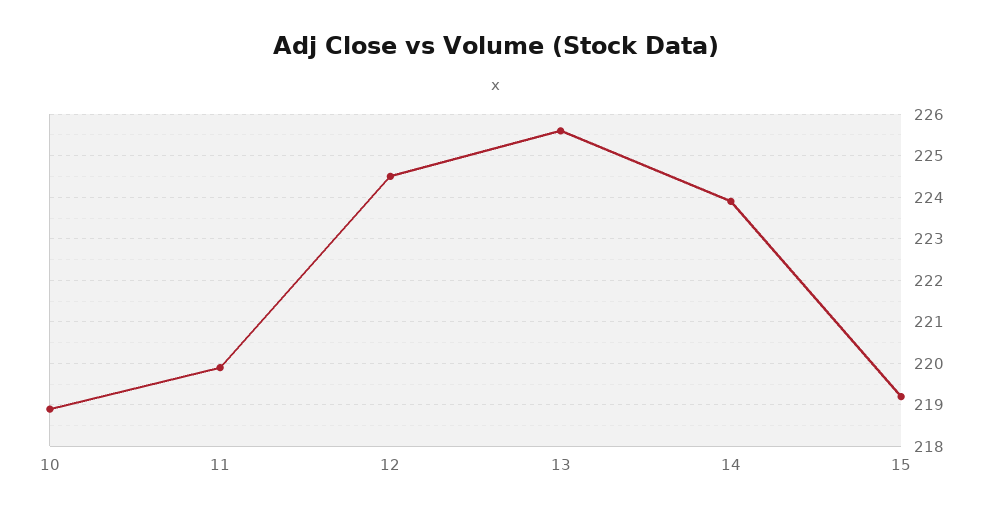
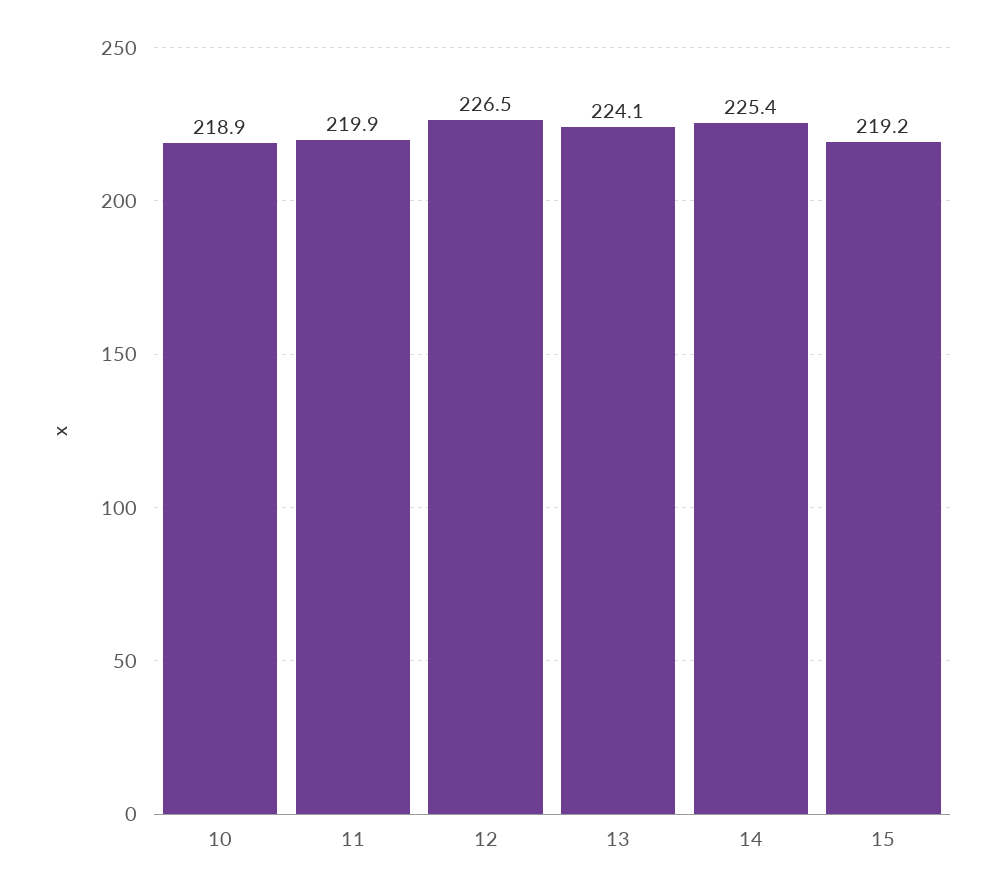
  {
    "10": 218.9,
    "11": 219.9,
-   "12": 224.5,
+   "12": 226.5,
-   "13": 225.5,
+   "13": 224.1,
-   "14": 224,
+   "14": 225.4,
    "15": 219.2
  }

